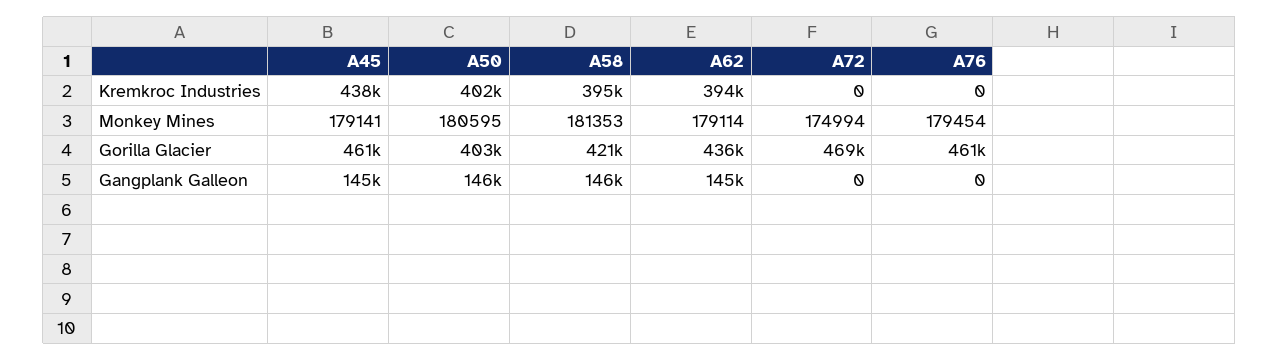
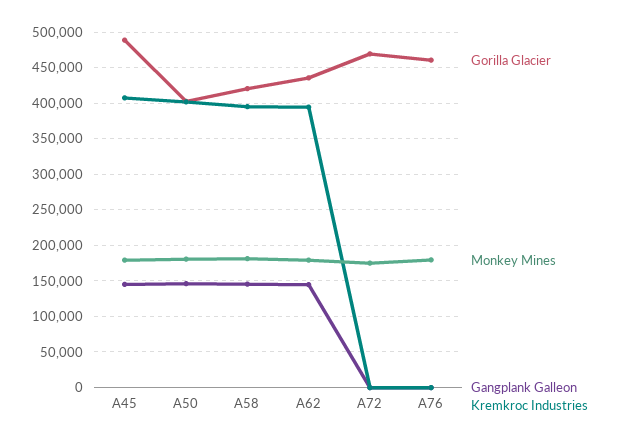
  {
    "Kremkroc Industries": {
-     "A45": 438000,
+     "A45": 410000,
      "A50": 402000,
      "A58": 395000,
      "A62": 394000,
      "A72": 0,
      "A76": 0
    },
    "Monkey Mines": {
      "A45": 179141,
      "A50": 180595,
      "A58": 181353,
      "A62": 179114,
      "A72": 174994,
      "A76": 179454
    },
    "Gorilla Glacier": {
-     "A45": 461000,
+     "A45": 490000,
      "A50": 403000,
      "A58": 421000,
      "A62": 436000,
      "A72": 469000,
      "A76": 461000
    },
    "Gangplank Galleon": {
      "A45": 145000,
      "A50": 146000,
      "A58": 146000,
      "A62": 145000,
      "A72": 0,
      "A76": 0
    }
  }

